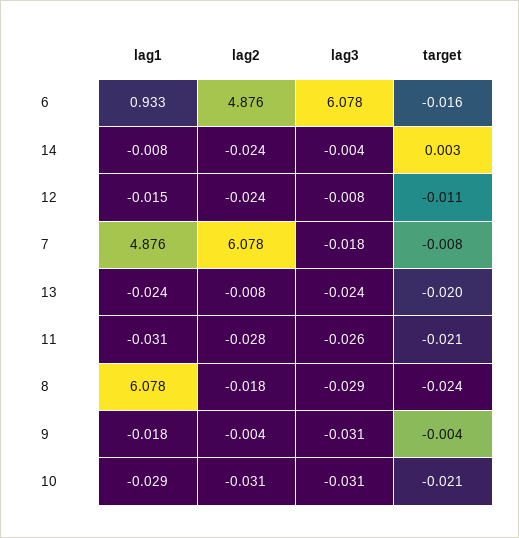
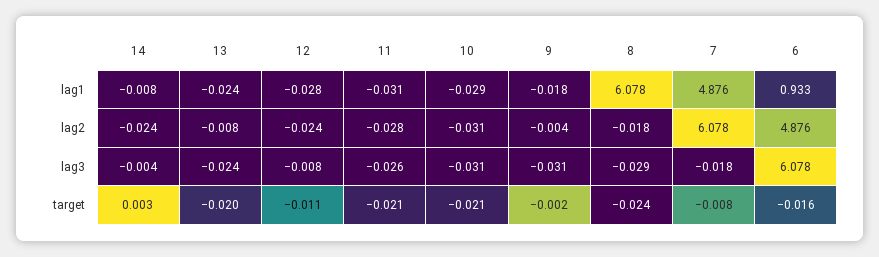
  {
    "lag1": {
      "6": 0.933,
      "14": -0.008,
-     "12": -0.015,
+     "12": -0.028,
      "7": 4.876,
      "13": -0.024,
      "11": -0.031,
      "8": 6.078,
      "9": -0.018,
      "10": -0.029
    },
    "lag2": {
      "6": 4.876,
      "14": -0.024,
      "12": -0.024,
      "7": 6.078,
      "13": -0.008,
      "11": -0.028,
      "8": -0.018,
      "9": -0.004,
      "10": -0.031
    },
    "lag3": {
      "6": 6.078,
      "14": -0.004,
      "12": -0.008,
      "7": -0.018,
      "13": -0.024,
      "11": -0.026,
      "8": -0.029,
      "9": -0.031,
      "10": -0.031
    },
    "target": {
      "6": -0.016,
      "14": 0.003,
      "12": -0.011,
      "7": -0.008,
      "13": -0.02,
      "11": -0.021,
      "8": -0.024,
-     "9": -0.004,
+     "9": -0.002,
      "10": -0.021
    }
  }

